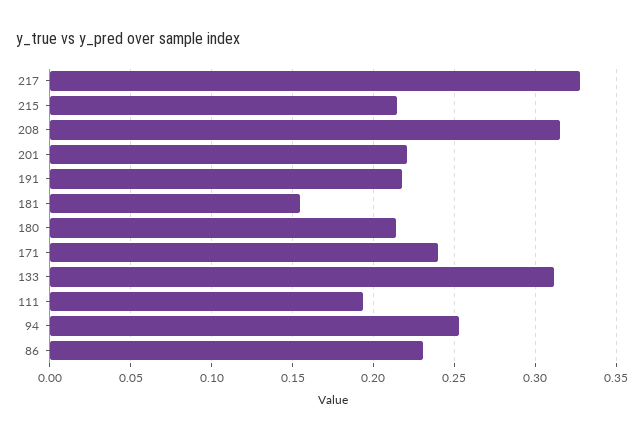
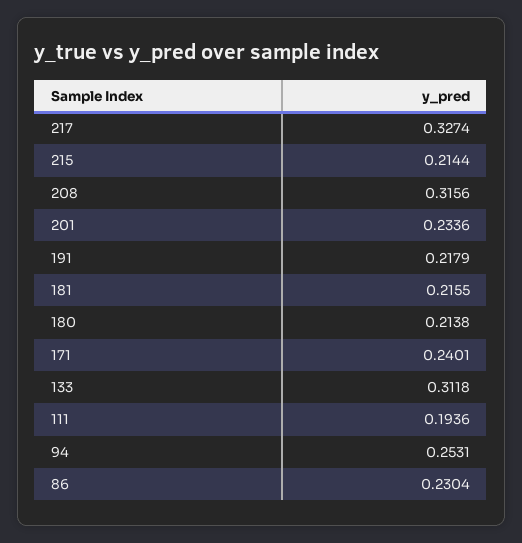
  {
    "217": 0.3274,
    "215": 0.2144,
    "208": 0.3156,
-   "201": 0.22,
+   "201": 0.2336,
    "191": 0.2179,
-   "181": 0.155,
+   "181": 0.2155,
    "180": 0.2138,
    "171": 0.2401,
    "133": 0.3118,
    "111": 0.1936,
    "94": 0.2531,
    "86": 0.2304
  }

